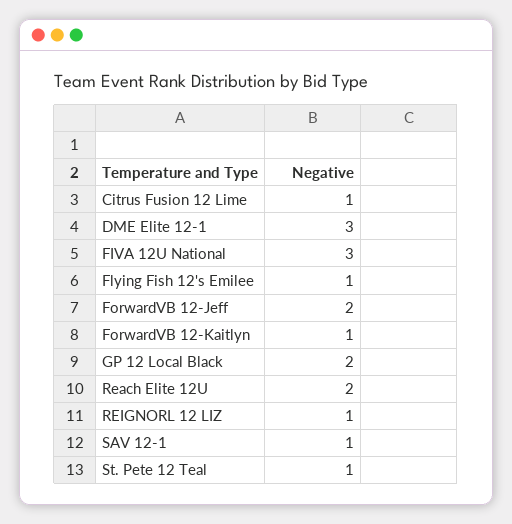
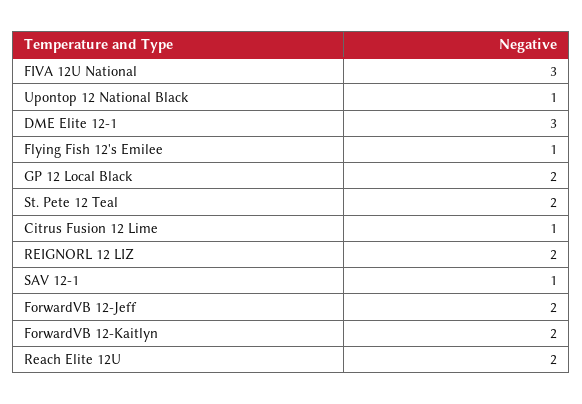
  {
    "Citrus Fusion 12 Lime": 1,
    "DME Elite 12-1": 3,
    "FIVA 12U National": 3,
    "Flying Fish 12's Emilee": 1,
    "ForwardVB 12-Jeff": 2,
-   "ForwardVB 12-Kaitlyn": 1,
+   "ForwardVB 12-Kaitlyn": 2,
    "GP 12 Local Black": 2,
    "Reach Elite 12U": 2,
-   "REIGNORL 12 LIZ": 1,
+   "REIGNORL 12 LIZ": 2,
    "SAV 12-1": 1,
-   "St. Pete 12 Teal": 1
+   "St. Pete 12 Teal": 2,
+   "Upontop 12 National Black": 1
  }

